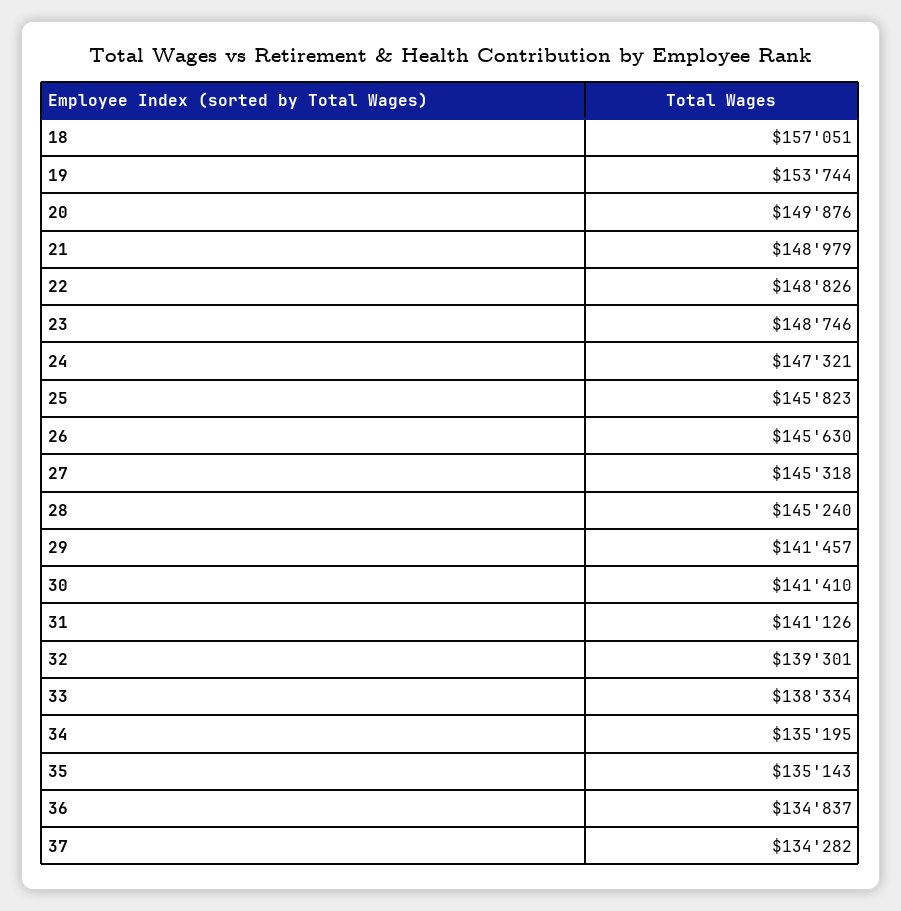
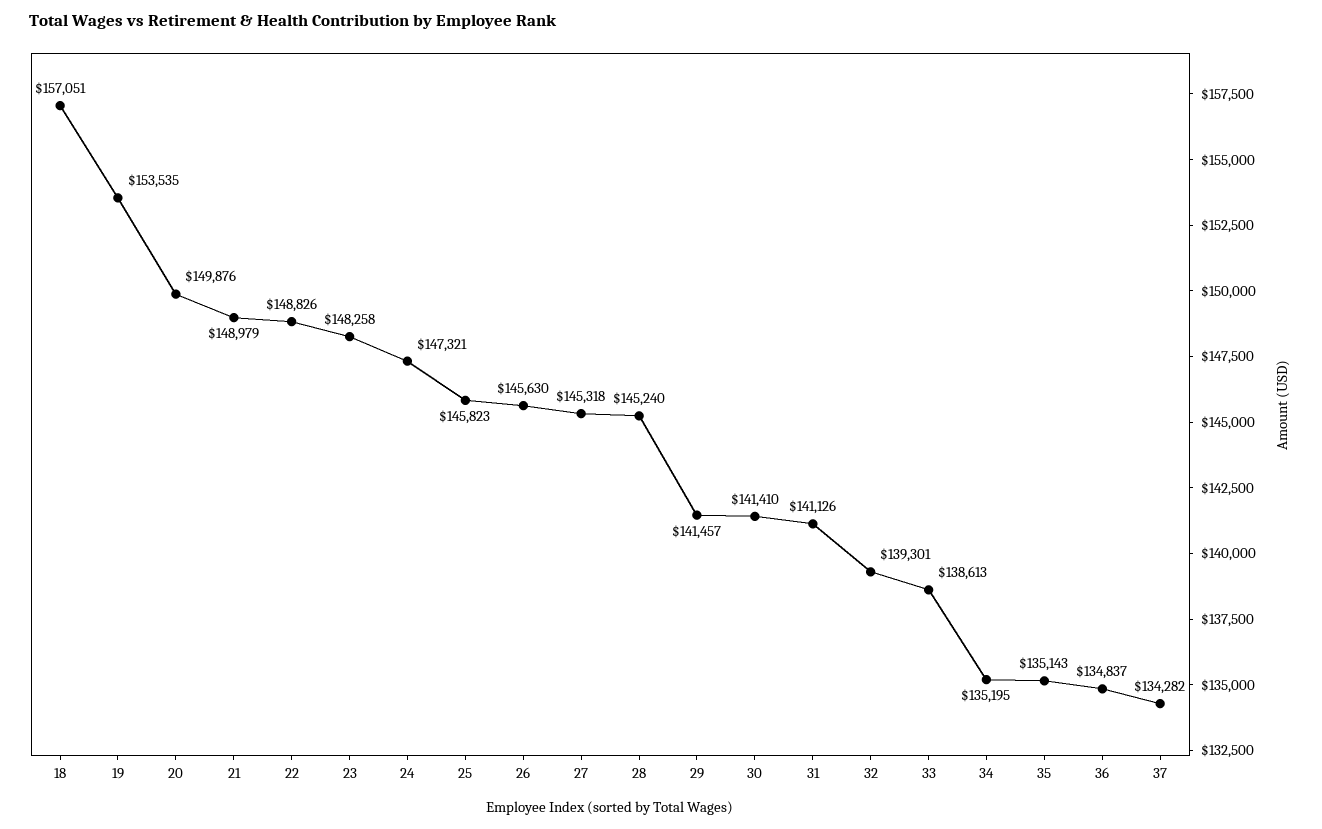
  {
    "18": 157051,
-   "19": 153744,
+   "19": 153535,
    "20": 149876,
    "21": 148979,
    "22": 148826,
-   "23": 148746,
+   "23": 148258,
    "24": 147321,
    "25": 145823,
    "26": 145630,
    "27": 145318,
    "28": 145240,
    "29": 141457,
    "30": 141410,
    "31": 141126,
    "32": 139301,
-   "33": 138334,
+   "33": 138613,
    "34": 135195,
    "35": 135143,
    "36": 134837,
    "37": 134282
  }

